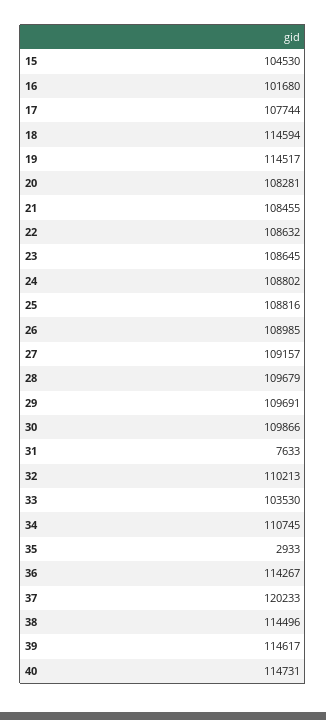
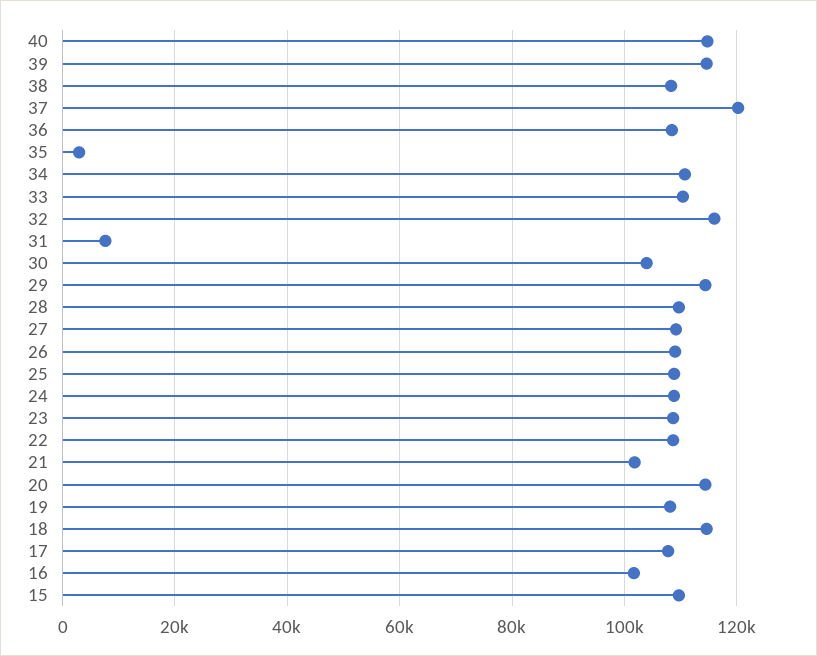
  {
-   "15": 104530,
+   "15": 110000,
    "16": 101680,
    "17": 107744,
    "18": 114594,
-   "19": 114517,
+   "19": 108000,
-   "20": 108281,
+   "20": 114000,
-   "21": 108455,
+   "21": 102000,
    "22": 108632,
    "23": 108645,
    "24": 108802,
    "25": 108816,
    "26": 108985,
    "27": 109157,
    "28": 109679,
-   "29": 109691,
+   "29": 114000,
-   "30": 109866,
+   "30": 104000,
    "31": 7633,
-   "32": 110213,
+   "32": 116000,
-   "33": 103530,
+   "33": 110000,
    "34": 110745,
    "35": 2933,
-   "36": 114267,
+   "36": 108000,
    "37": 120233,
-   "38": 114496,
+   "38": 108000,
    "39": 114617,
    "40": 114731
  }

